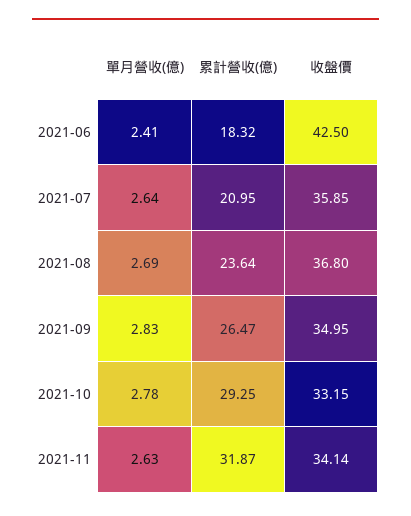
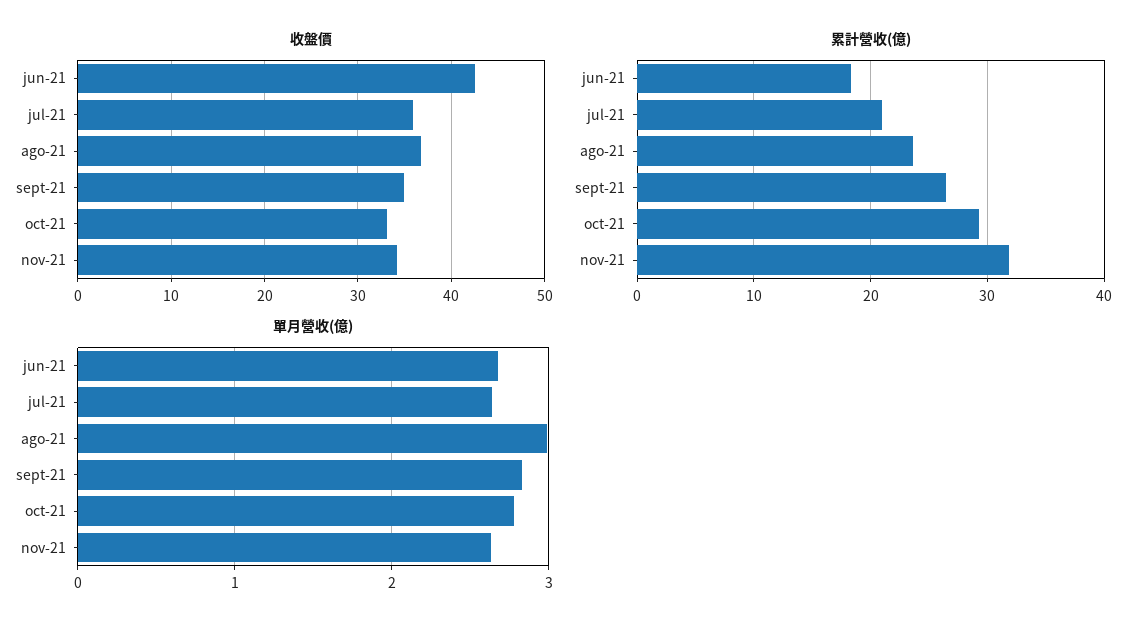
  {
    "單月營收(億)": {
-     "2021-06": 2.41,
+     "2021-06": 2.7,
      "2021-07": 2.64,
-     "2021-08": 2.69,
+     "2021-08": 3,
      "2021-09": 2.83,
      "2021-10": 2.78,
      "2021-11": 2.63
    },
    "累計營收(億)": {
      "2021-06": 18.32,
      "2021-07": 20.95,
      "2021-08": 23.64,
      "2021-09": 26.47,
      "2021-10": 29.25,
      "2021-11": 31.87
    },
    "收盤價": {
      "2021-06": 42.5,
      "2021-07": 35.85,
      "2021-08": 36.8,
      "2021-09": 34.95,
      "2021-10": 33.15,
      "2021-11": 34.14
    }
  }

